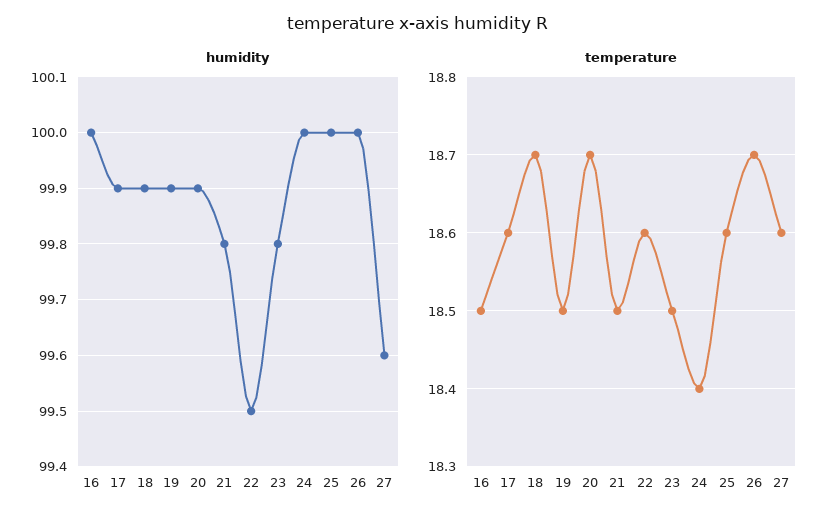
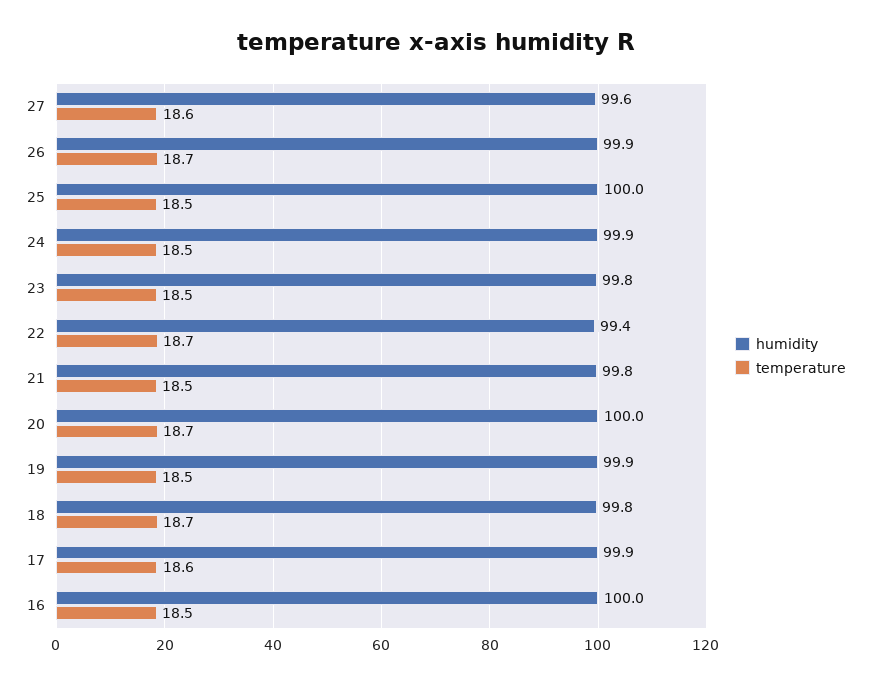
  {
    "humidity": {
      "16": 100,
      "17": 99.9,
-     "18": 99.9,
+     "18": 99.8,
      "19": 99.9,
-     "20": 99.9,
+     "20": 100,
      "21": 99.8,
-     "22": 99.5,
+     "22": 99.4,
      "23": 99.8,
-     "24": 100,
+     "24": 99.9,
      "25": 100,
-     "26": 100,
+     "26": 99.9,
      "27": 99.6
    },
    "temperature": {
      "16": 18.5,
      "17": 18.6,
      "18": 18.7,
      "19": 18.5,
      "20": 18.7,
      "21": 18.5,
-     "22": 18.6,
+     "22": 18.7,
      "23": 18.5,
-     "24": 18.4,
+     "24": 18.5,
-     "25": 18.6,
+     "25": 18.5,
      "26": 18.7,
      "27": 18.6
    }
  }

